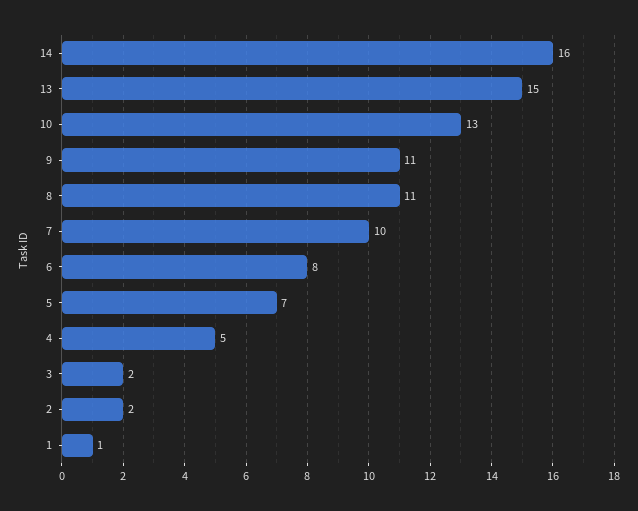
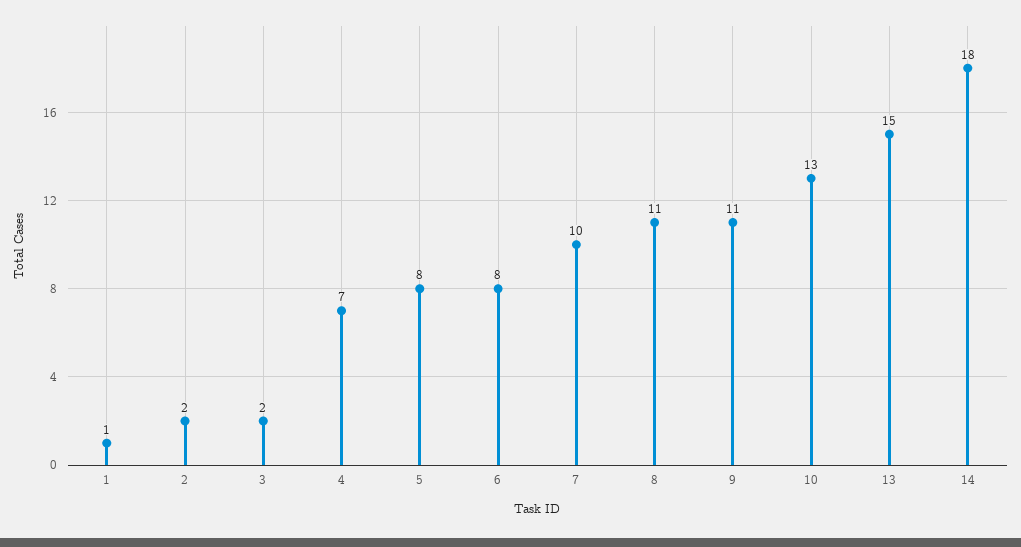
  {
-   "14": 16,
+   "14": 18,
    "13": 15,
    "10": 13,
    "9": 11,
    "8": 11,
    "7": 10,
    "6": 8,
-   "5": 7,
+   "5": 8,
-   "4": 5,
+   "4": 7,
    "3": 2,
    "2": 2,
    "1": 1
  }

